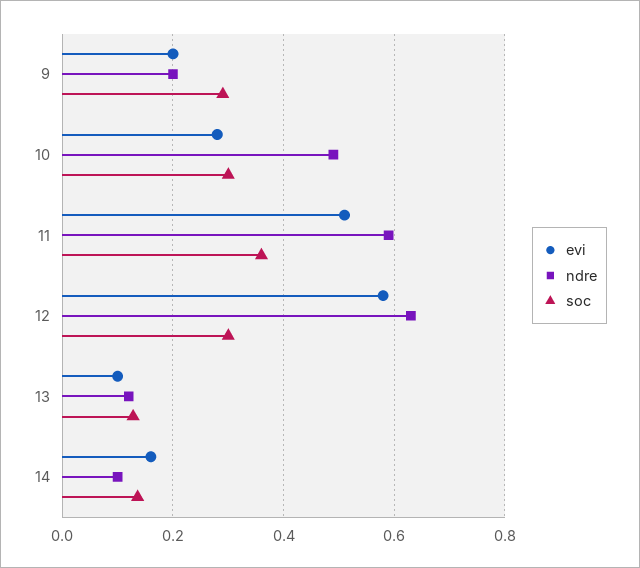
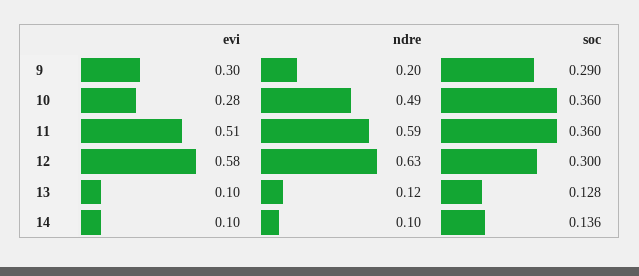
  {
    "evi": {
-     "9": 0.2,
+     "9": 0.3,
      "10": 0.28,
      "11": 0.51,
      "12": 0.58,
      "13": 0.1,
-     "14": 0.16
+     "14": 0.1
    },
    "ndre": {
      "9": 0.2,
      "10": 0.49,
      "11": 0.59,
      "12": 0.63,
      "13": 0.12,
      "14": 0.1
    },
    "soc": {
      "9": 0.29,
-     "10": 0.3,
+     "10": 0.36,
      "11": 0.36,
      "12": 0.3,
      "13": 0.128,
      "14": 0.136
    }
  }

